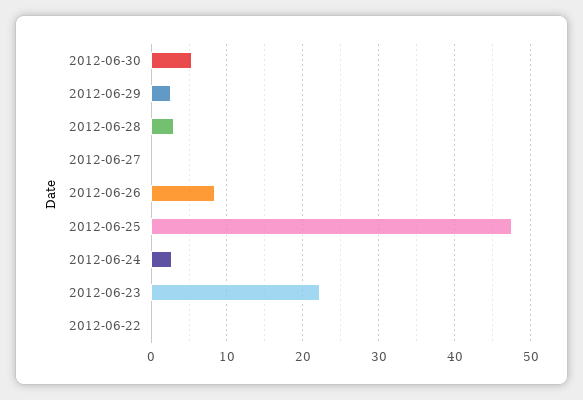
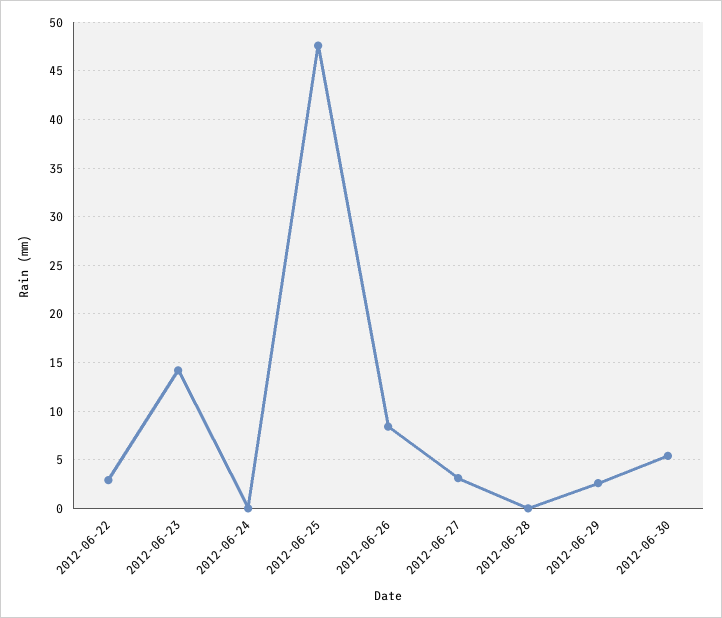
  {
    "2012-06-30": 5,
    "2012-06-29": 3,
-   "2012-06-28": 3,
+   "2012-06-28": 0,
-   "2012-06-27": 0,
+   "2012-06-27": 3,
    "2012-06-26": 8,
    "2012-06-25": 48,
-   "2012-06-24": 3,
+   "2012-06-24": 0,
-   "2012-06-23": 22,
+   "2012-06-23": 14,
-   "2012-06-22": 0
+   "2012-06-22": 3
  }

